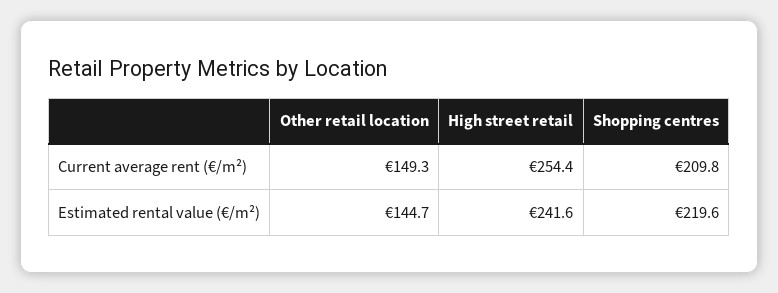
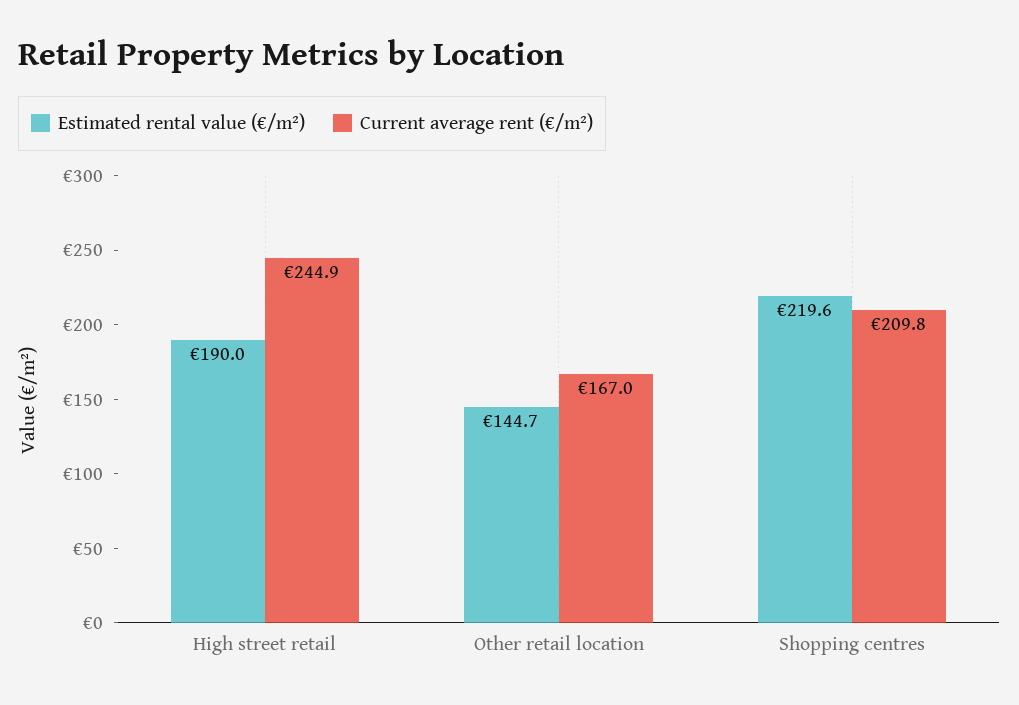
  {
    "Current average rent (€/m²)": {
-     "Other retail location": 149.3,
+     "Other retail location": 167,
-     "High street retail": 254.4,
+     "High street retail": 244.9,
      "Shopping centres": 209.8
    },
    "Estimated rental value (€/m²)": {
      "Other retail location": 144.7,
-     "High street retail": 241.6,
+     "High street retail": 190,
      "Shopping centres": 219.6
    }
  }

